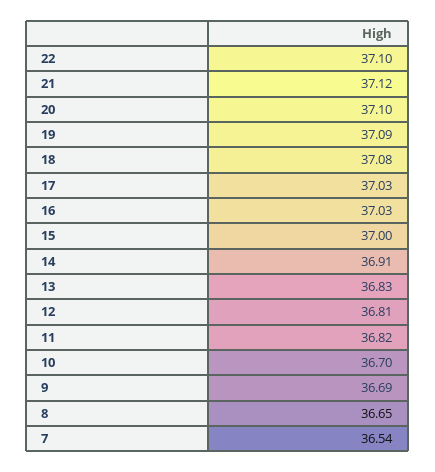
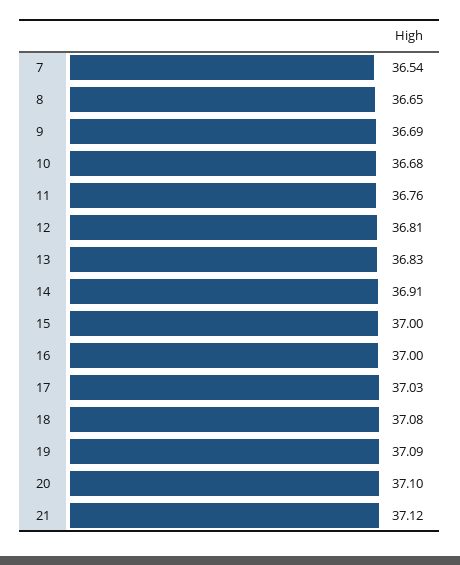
  {
-   "22": 37.1,
    "21": 37.12,
    "20": 37.1,
    "19": 37.09,
    "18": 37.08,
    "17": 37.03,
-   "16": 37.03,
+   "16": 37,
    "15": 37,
    "14": 36.91,
    "13": 36.83,
    "12": 36.81,
-   "11": 36.82,
+   "11": 36.76,
-   "10": 36.7,
+   "10": 36.68,
    "9": 36.69,
    "8": 36.65,
    "7": 36.54
  }

